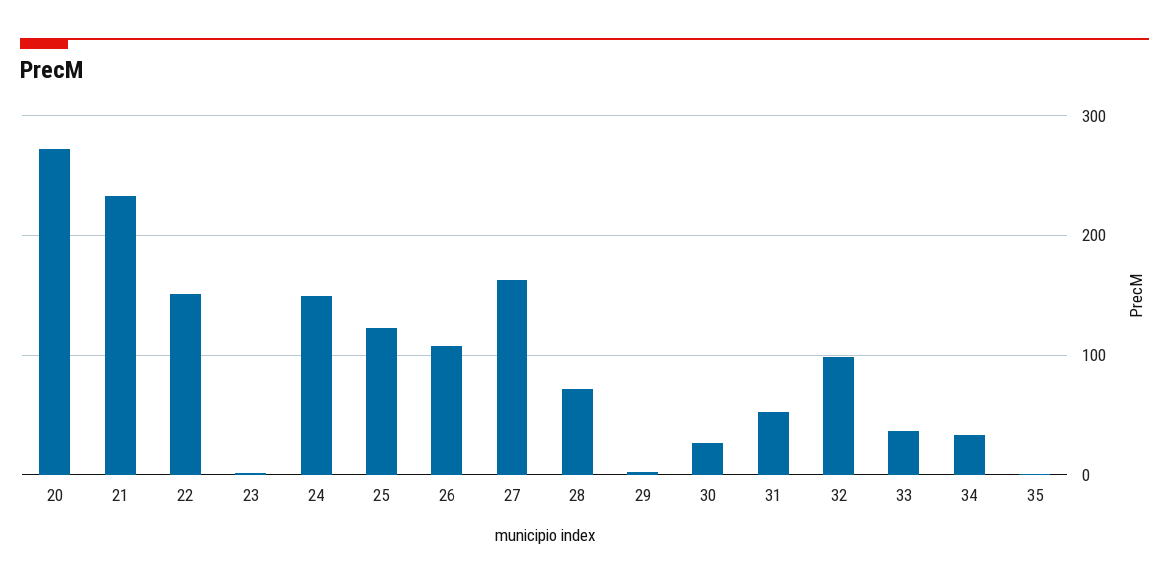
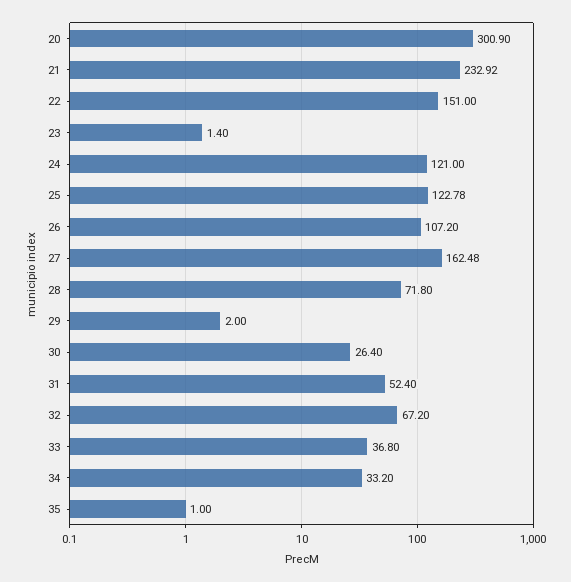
  {
-   "20": 270,
+   "20": 300.9,
    "21": 232.92,
    "22": 151,
    "23": 1.4,
-   "24": 150,
+   "24": 121,
    "25": 122.78,
    "26": 107.2,
    "27": 162.48,
    "28": 71.8,
    "29": 2,
    "30": 26.4,
    "31": 52.4,
-   "32": 100,
+   "32": 67.2,
    "33": 36.8,
    "34": 33.2,
    "35": 1
  }

